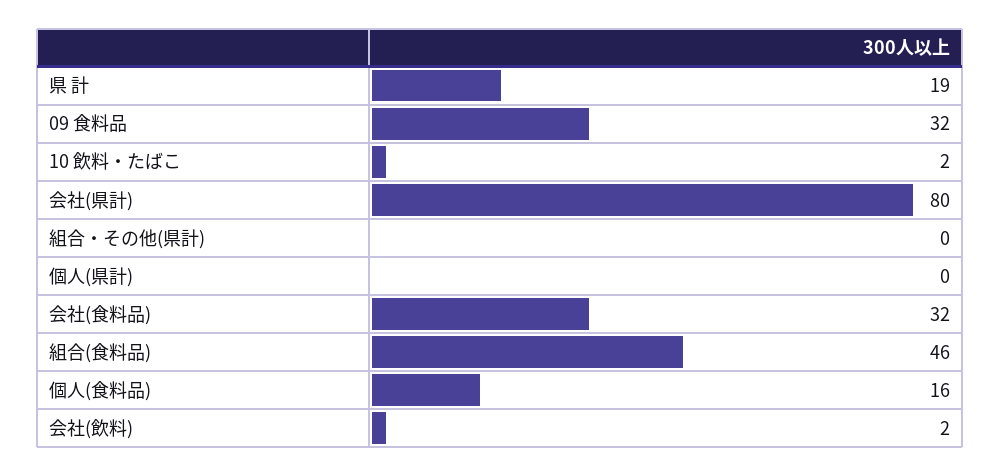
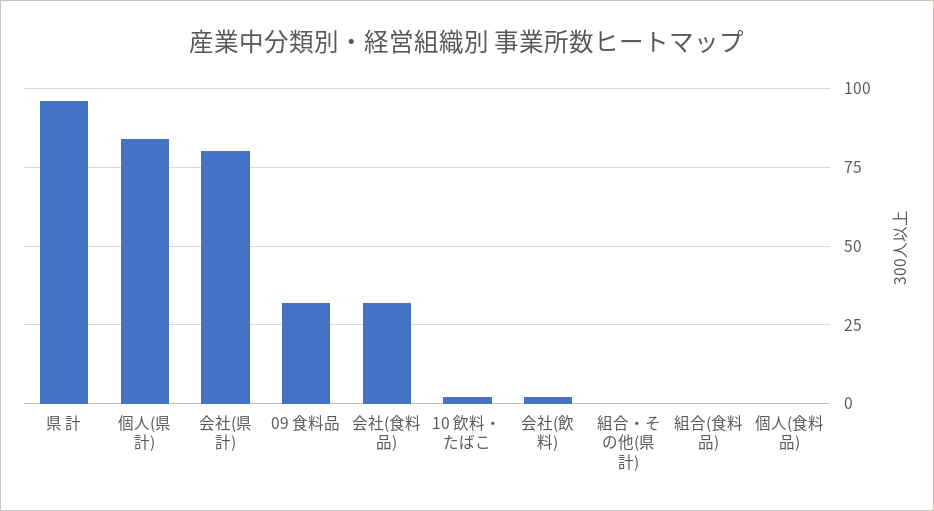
  {
-   "県 計": 19,
+   "県 計": 95,
    "09 食料品": 32,
    "10 飲料・たばこ": 2,
    "会社(県計)": 80,
    "組合・その他(県計)": 0,
-   "個人(県計)": 0,
+   "個人(県計)": 85,
    "会社(食料品)": 32,
-   "組合(食料品)": 46,
+   "組合(食料品)": 0,
-   "個人(食料品)": 16,
+   "個人(食料品)": 0,
    "会社(飲料)": 2
  }

